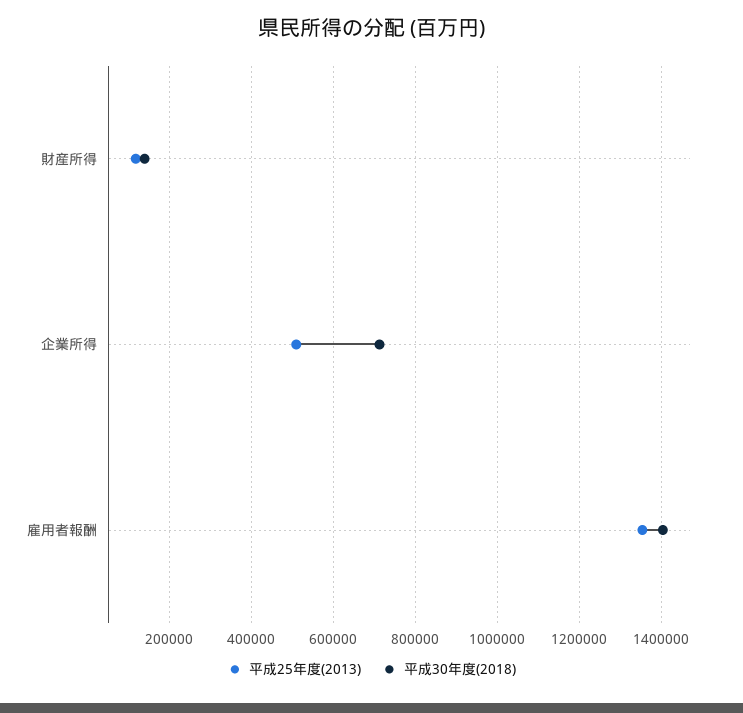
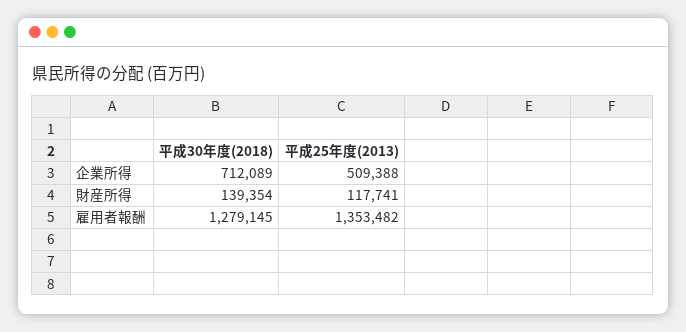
  {
    "平成25年度(2013)": {
      "財産所得": 117741,
      "企業所得": 509388,
      "雇用者報酬": 1353482
    },
    "平成30年度(2018)": {
      "財産所得": 139354,
      "企業所得": 712089,
-     "雇用者報酬": 1400000
+     "雇用者報酬": 1279145
    }
  }

